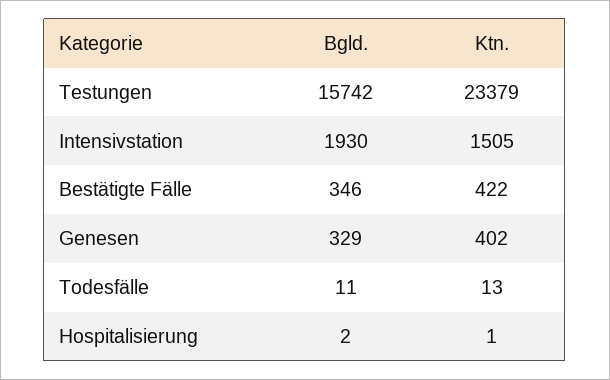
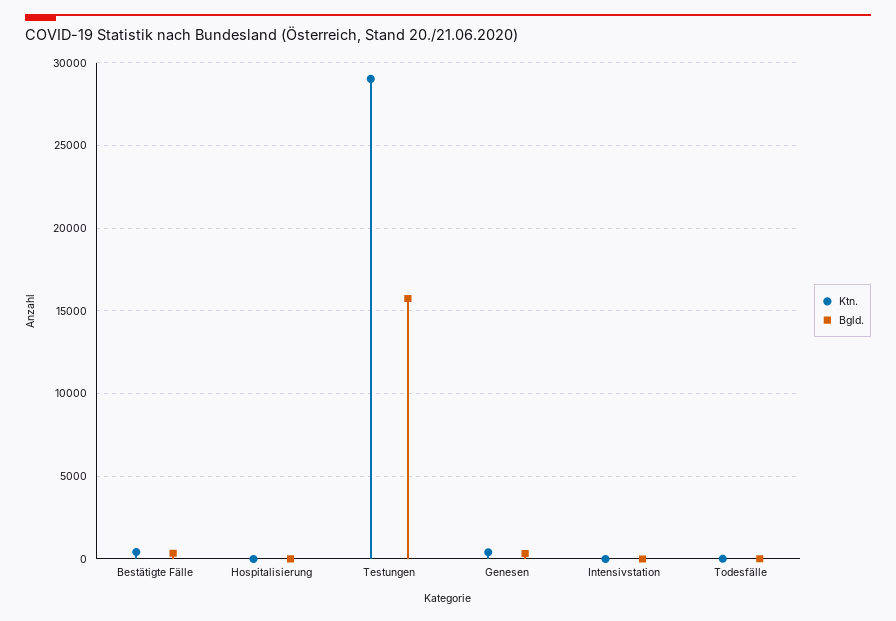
  {
    "Bgld.": {
      "Testungen": 15742,
-     "Intensivstation": 1930,
+     "Intensivstation": 0,
      "Bestätigte Fälle": 346,
      "Genesen": 329,
      "Todesfälle": 11,
      "Hospitalisierung": 2
    },
    "Ktn.": {
-     "Testungen": 23379,
+     "Testungen": 29000,
-     "Intensivstation": 1505,
+     "Intensivstation": 0,
      "Bestätigte Fälle": 422,
      "Genesen": 402,
      "Todesfälle": 13,
      "Hospitalisierung": 1
    }
  }

